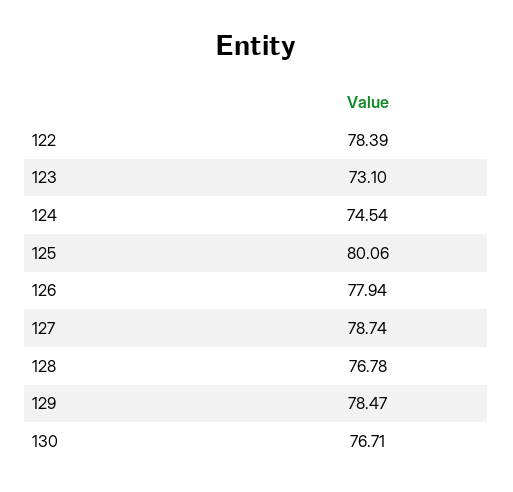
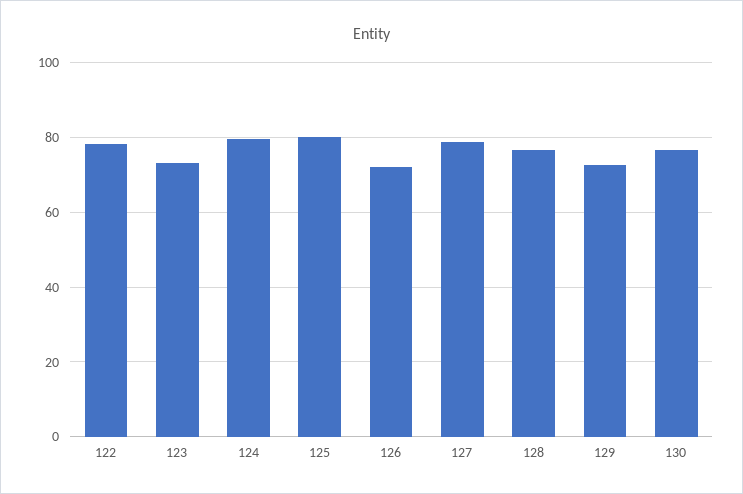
  {
    "122": 78.39,
    "123": 73.1,
-   "124": 74.54,
+   "124": 80,
    "125": 80.06,
-   "126": 77.94,
+   "126": 72,
    "127": 78.74,
    "128": 76.78,
-   "129": 78.47,
+   "129": 72,
    "130": 76.71
  }

